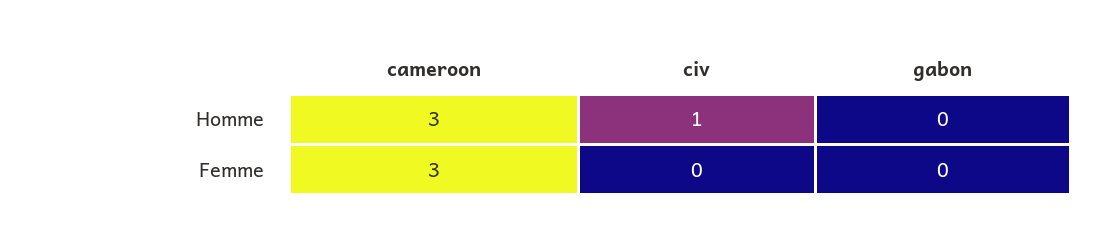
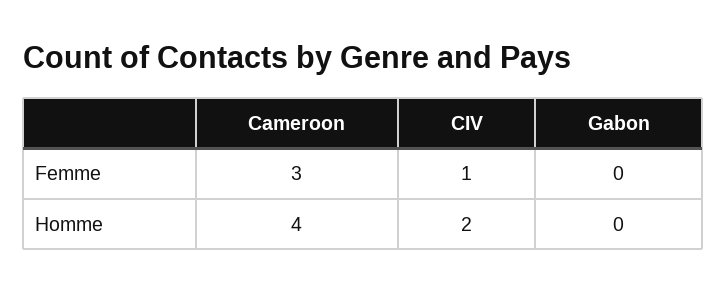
  {
    "cameroon": {
-     "Homme": 3,
+     "Homme": 4,
      "Femme": 3
    },
    "civ": {
-     "Homme": 1,
+     "Homme": 2,
-     "Femme": 0
+     "Femme": 1
    },
    "gabon": {
      "Homme": 0,
      "Femme": 0
    }
  }

